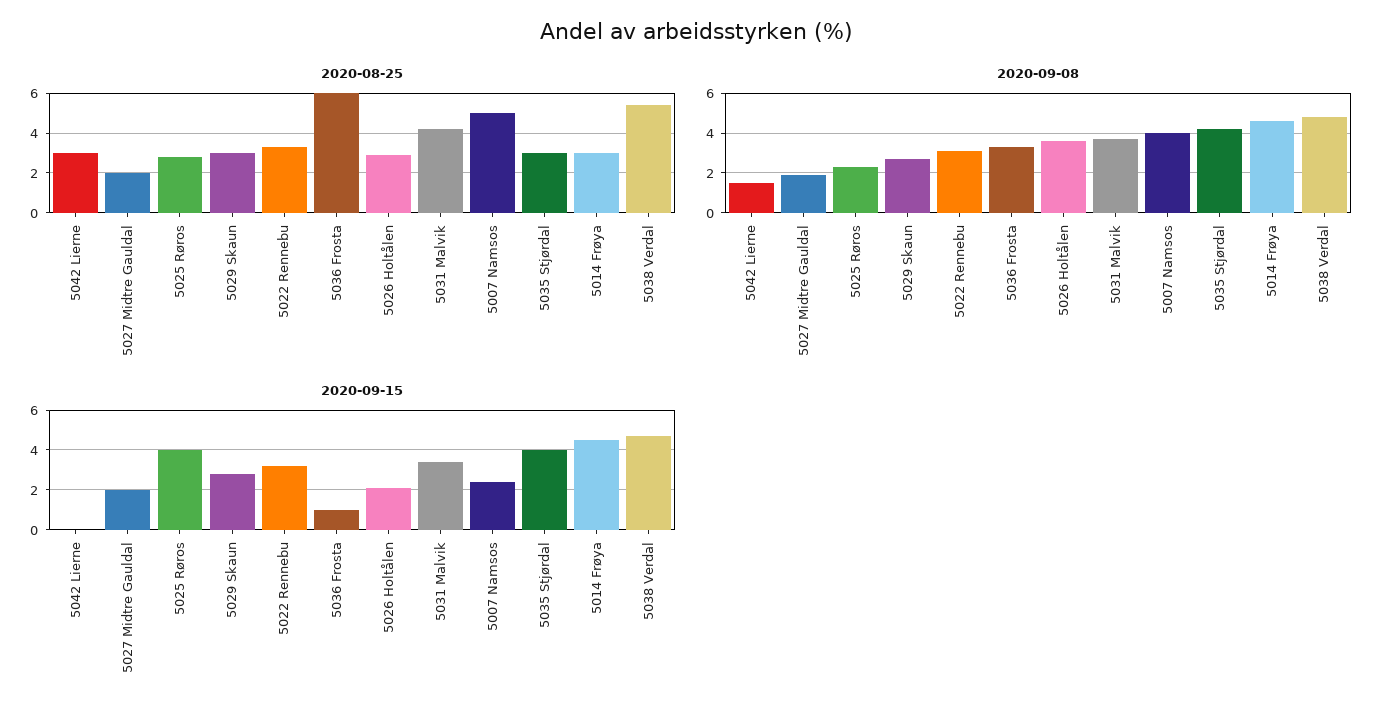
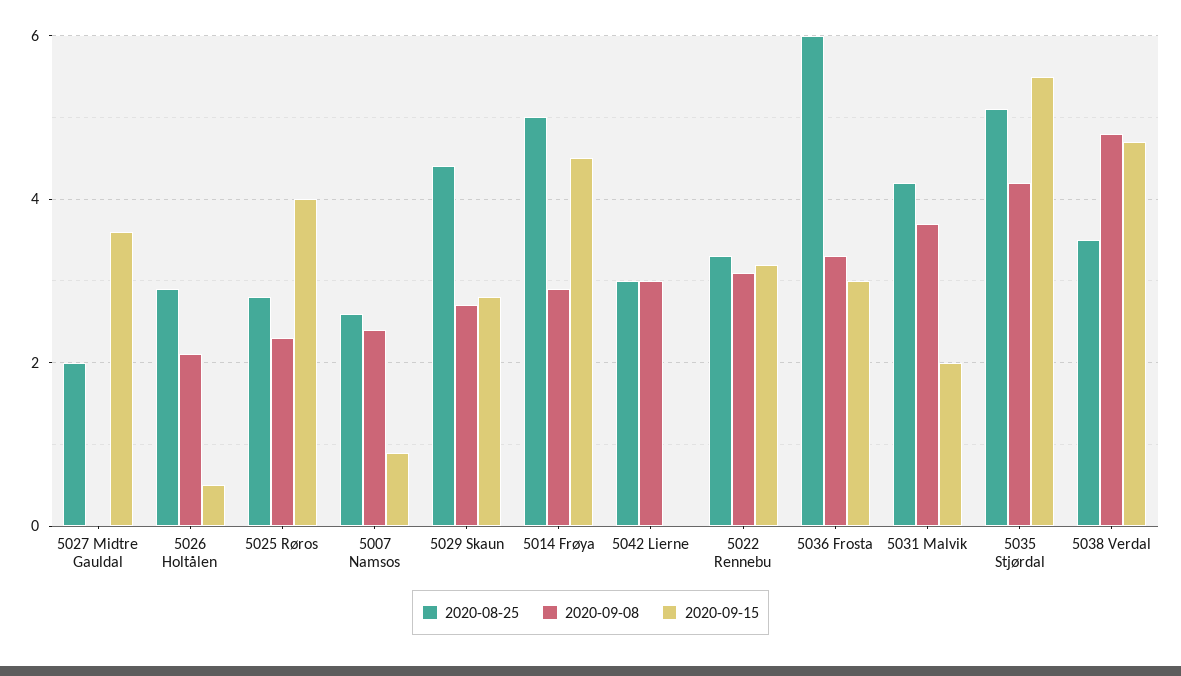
  {
    "2020-08-25": {
      "5042 Lierne": 3,
      "5027 Midtre Gauldal": 2,
      "5025 Røros": 3,
-     "5029 Skaun": 3,
+     "5029 Skaun": 4.5,
      "5022 Rennebu": 3.5,
      "5036 Frosta": 6,
      "5026 Holtålen": 3,
      "5031 Malvik": 4,
-     "5007 Namsos": 5,
+     "5007 Namsos": 2.5,
-     "5035 Stjørdal": 3,
+     "5035 Stjørdal": 5,
-     "5014 Frøya": 3,
+     "5014 Frøya": 5,
-     "5038 Verdal": 5.5
+     "5038 Verdal": 3.5
    },
    "2020-09-08": {
-     "5042 Lierne": 1.5,
+     "5042 Lierne": 3,
-     "5027 Midtre Gauldal": 2,
+     "5027 Midtre Gauldal": 0,
      "5025 Røros": 2.5,
      "5029 Skaun": 2.5,
      "5022 Rennebu": 3,
      "5036 Frosta": 3.5,
-     "5026 Holtålen": 3.5,
+     "5026 Holtålen": 2,
      "5031 Malvik": 3.5,
-     "5007 Namsos": 4,
+     "5007 Namsos": 2.5,
      "5035 Stjørdal": 4,
-     "5014 Frøya": 4.5,
+     "5014 Frøya": 3,
      "5038 Verdal": 5
    },
    "2020-09-15": {
      "5042 Lierne": 0,
-     "5027 Midtre Gauldal": 2,
+     "5027 Midtre Gauldal": 3.5,
      "5025 Røros": 4,
      "5029 Skaun": 3,
      "5022 Rennebu": 3,
-     "5036 Frosta": 1,
+     "5036 Frosta": 3,
-     "5026 Holtålen": 2,
+     "5026 Holtålen": 0.5,
-     "5031 Malvik": 3.5,
+     "5031 Malvik": 2,
-     "5007 Namsos": 2.5,
+     "5007 Namsos": 1,
-     "5035 Stjørdal": 4,
+     "5035 Stjørdal": 5.5,
      "5014 Frøya": 4.5,
      "5038 Verdal": 4.5
    }
  }

